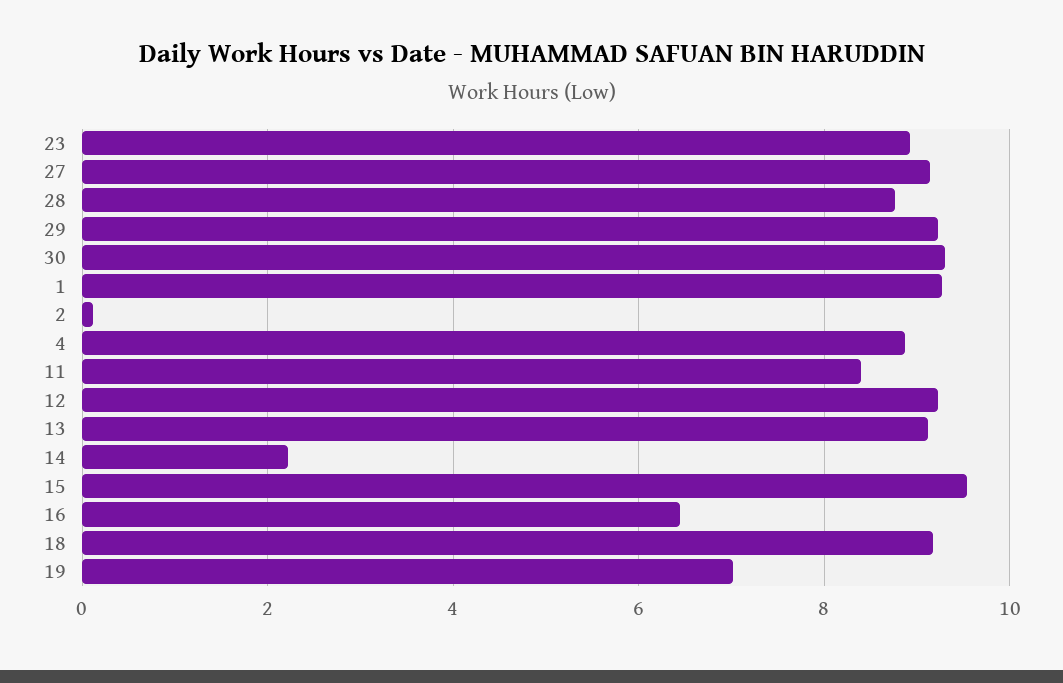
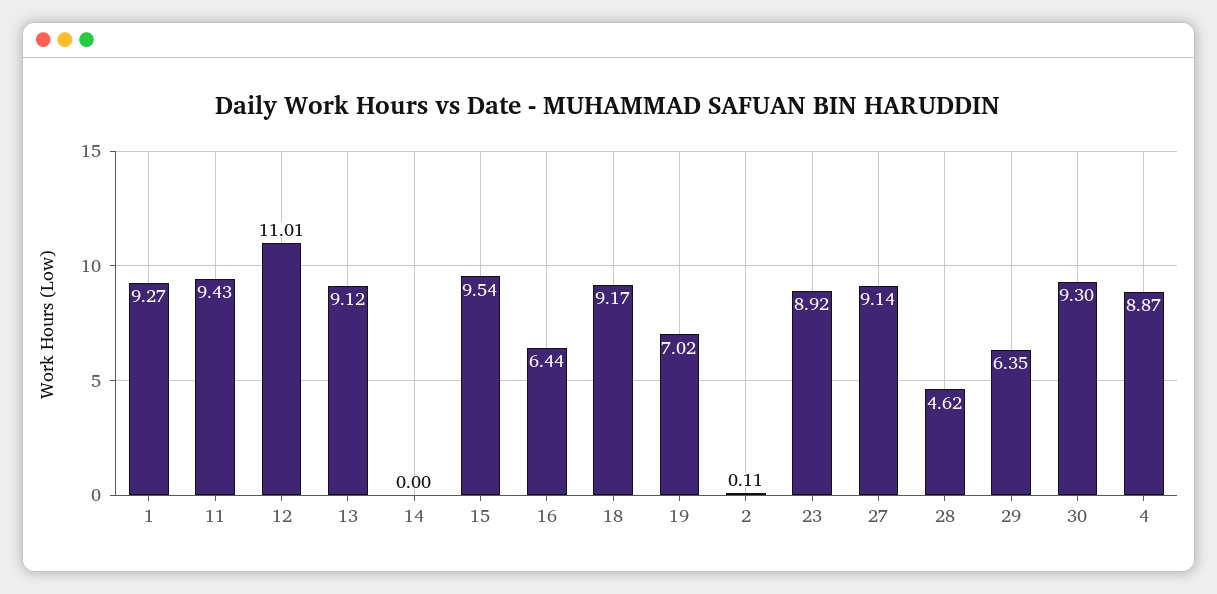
  {
    "23": 8.92,
    "27": 9.14,
-   "28": 8.8,
+   "28": 4.62,
-   "29": 9.2,
+   "29": 6.35,
    "30": 9.3,
    "1": 9.27,
    "2": 0.11,
    "4": 8.87,
-   "11": 8.4,
+   "11": 9.43,
-   "12": 9.2,
+   "12": 11.01,
    "13": 9.12,
-   "14": 2.2,
+   "14": 0,
    "15": 9.54,
    "16": 6.44,
    "18": 9.17,
    "19": 7.02
  }

